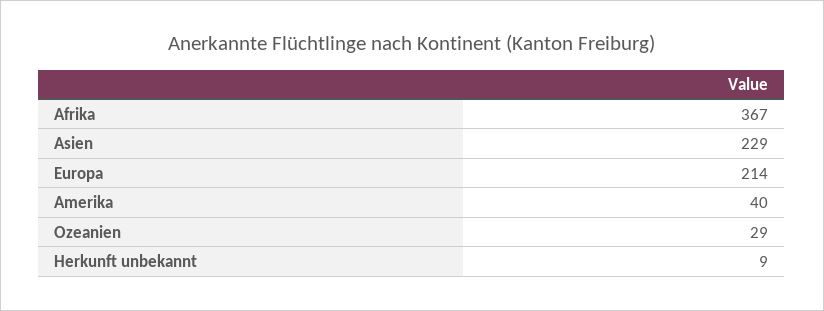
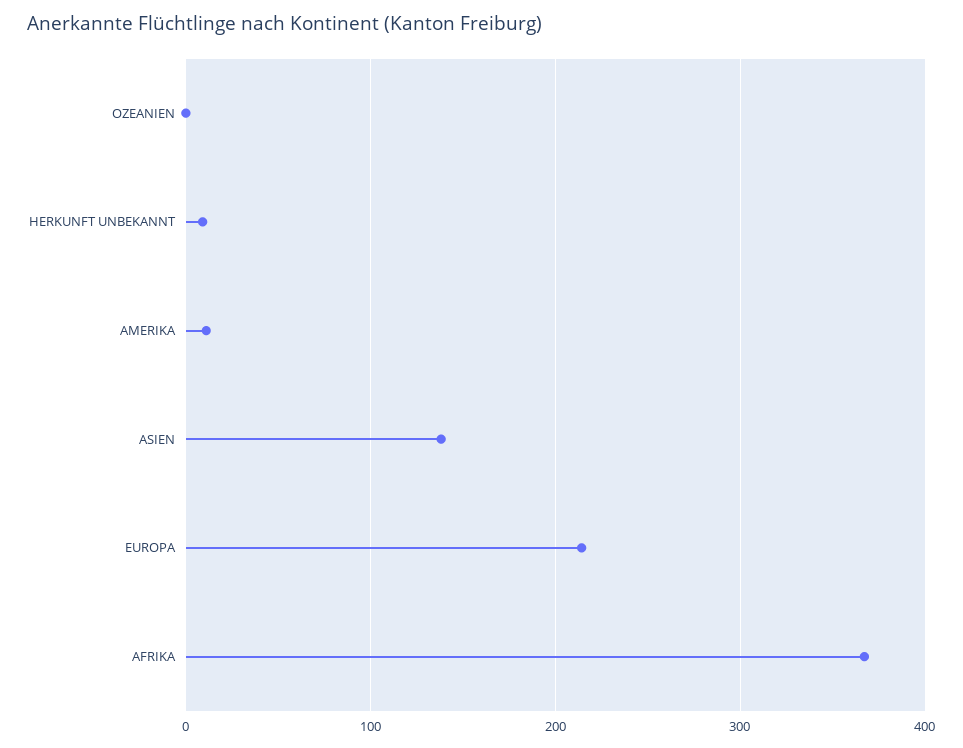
  {
    "Afrika": 367,
-   "Asien": 229,
+   "Asien": 140,
    "Europa": 214,
-   "Amerika": 40,
+   "Amerika": 10,
-   "Ozeanien": 29,
+   "Ozeanien": 0,
    "Herkunft unbekannt": 9
  }

